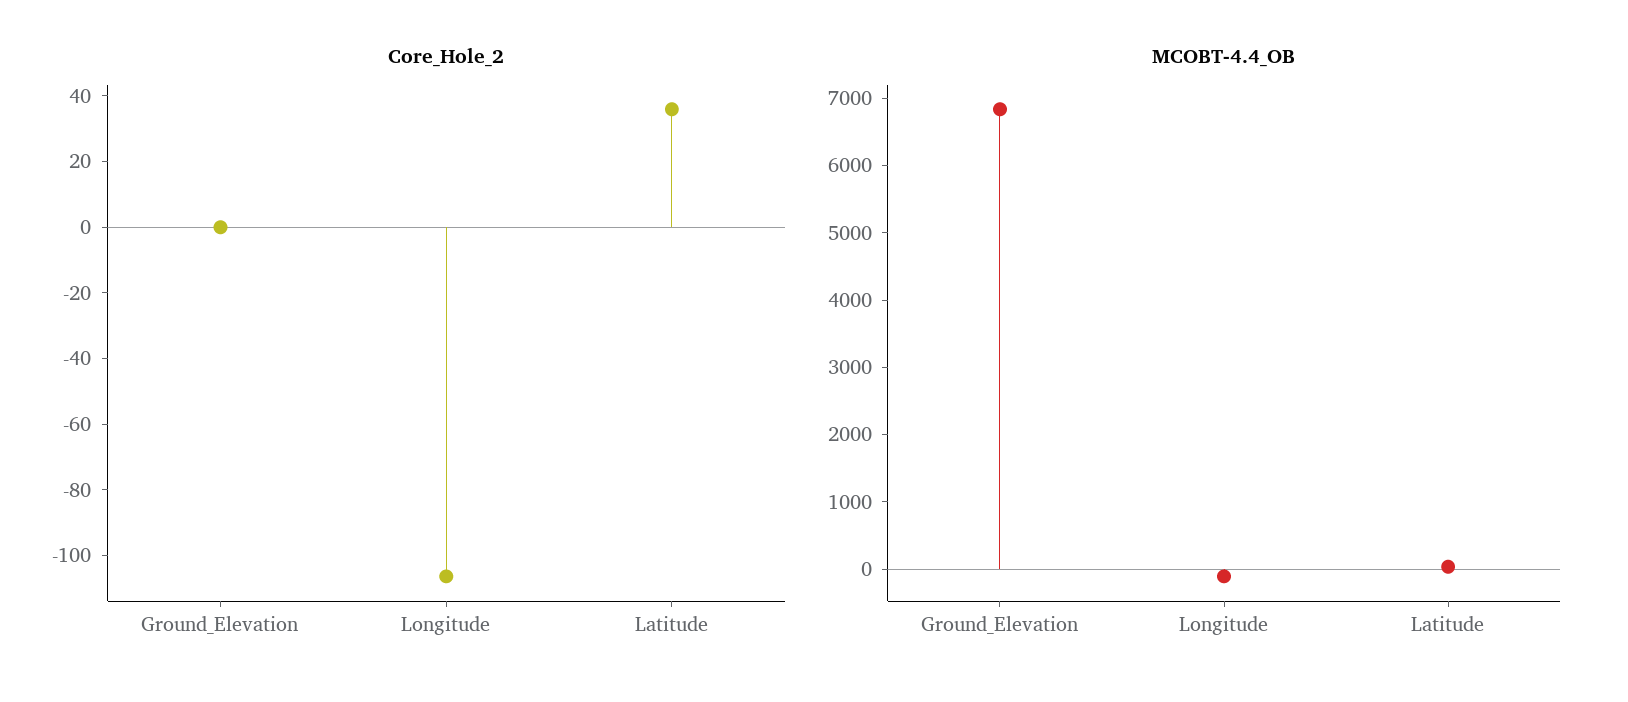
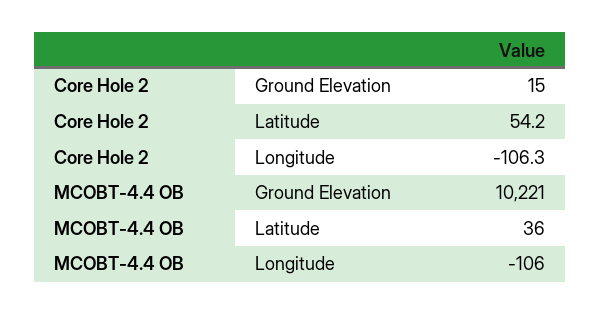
  {
    "Core_Hole_2": {
-     "Ground_Elevation": 0,
+     "Ground_Elevation": 15,
      "Longitude": -106.3,
-     "Latitude": 35
+     "Latitude": 54.2
    },
    "MCOBT-4.4_OB": {
-     "Ground_Elevation": 6800,
+     "Ground_Elevation": 10221,
      "Longitude": -106,
      "Latitude": 36
    }
  }

